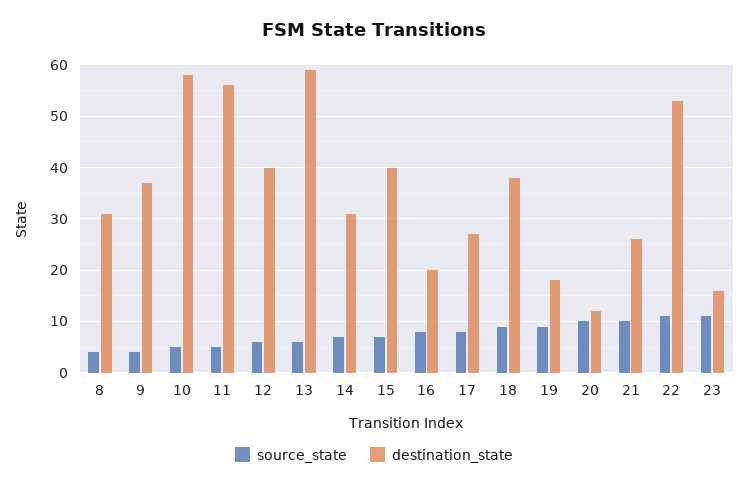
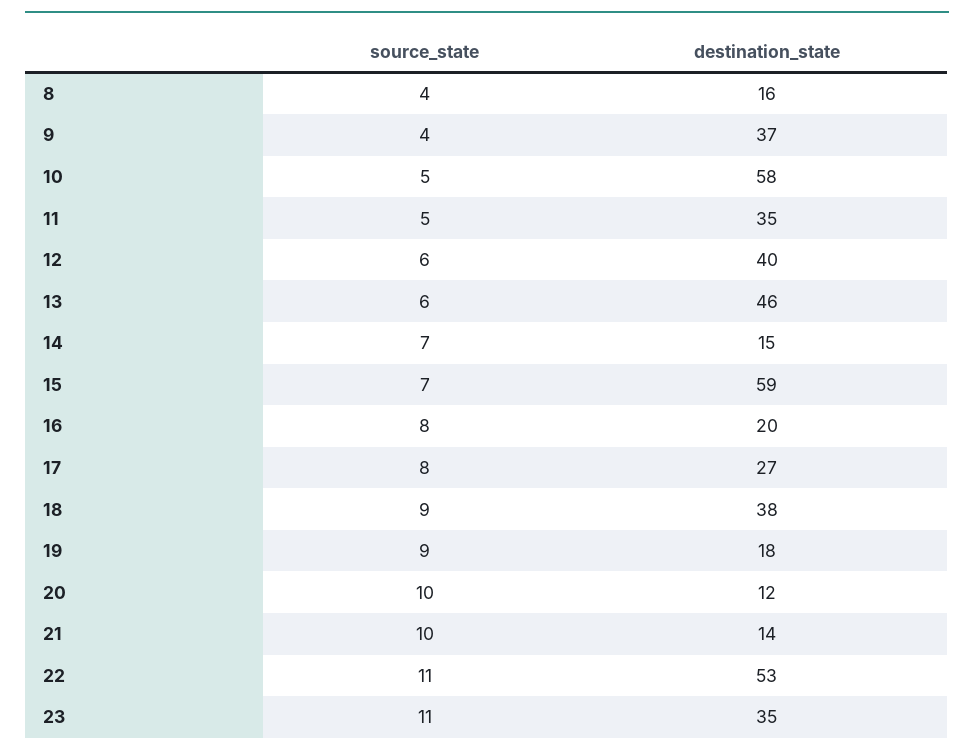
  {
    "source_state": {
      "8": 4,
      "9": 4,
      "10": 5,
      "11": 5,
      "12": 6,
      "13": 6,
      "14": 7,
      "15": 7,
      "16": 8,
      "17": 8,
      "18": 9,
      "19": 9,
      "20": 10,
      "21": 10,
      "22": 11,
      "23": 11
    },
    "destination_state": {
-     "8": 30,
+     "8": 16,
      "9": 37,
      "10": 58,
-     "11": 55,
+     "11": 35,
      "12": 40,
-     "13": 60,
+     "13": 46,
-     "14": 30,
+     "14": 15,
-     "15": 40,
+     "15": 59,
      "16": 20,
      "17": 27,
      "18": 38,
      "19": 18,
      "20": 12,
-     "21": 25,
+     "21": 14,
      "22": 53,
-     "23": 15
+     "23": 35
    }
  }

